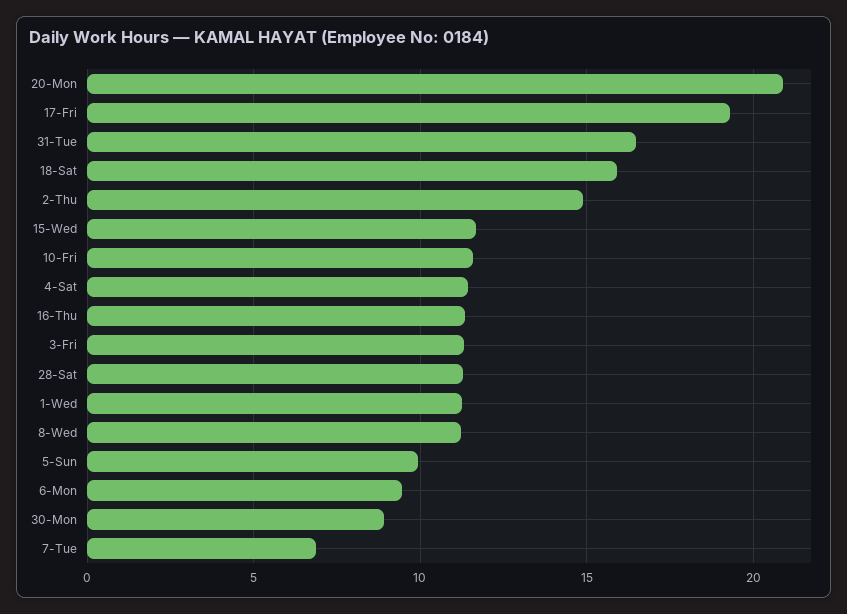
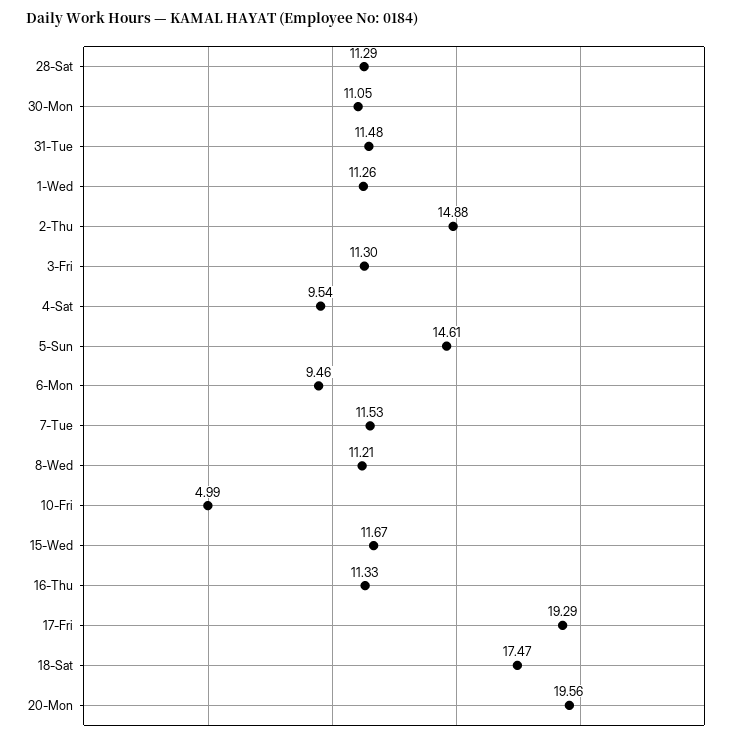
  {
-   "20-Mon": 21,
+   "20-Mon": 19.56,
    "17-Fri": 19.29,
-   "31-Tue": 16.5,
+   "31-Tue": 11.48,
-   "18-Sat": 16,
+   "18-Sat": 17.47,
    "2-Thu": 14.88,
    "15-Wed": 11.67,
-   "10-Fri": 11.5,
+   "10-Fri": 4.99,
-   "4-Sat": 11.5,
+   "4-Sat": 9.54,
    "16-Thu": 11.33,
    "3-Fri": 11.3,
    "28-Sat": 11.29,
    "1-Wed": 11.26,
    "8-Wed": 11.21,
-   "5-Sun": 10,
+   "5-Sun": 14.61,
    "6-Mon": 9.46,
-   "30-Mon": 9,
+   "30-Mon": 11.05,
-   "7-Tue": 7
+   "7-Tue": 11.53
  }

